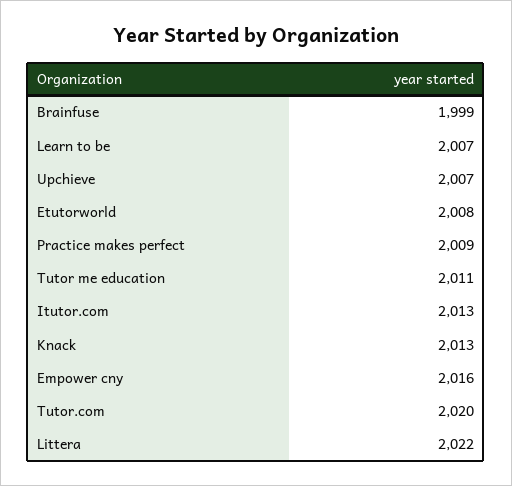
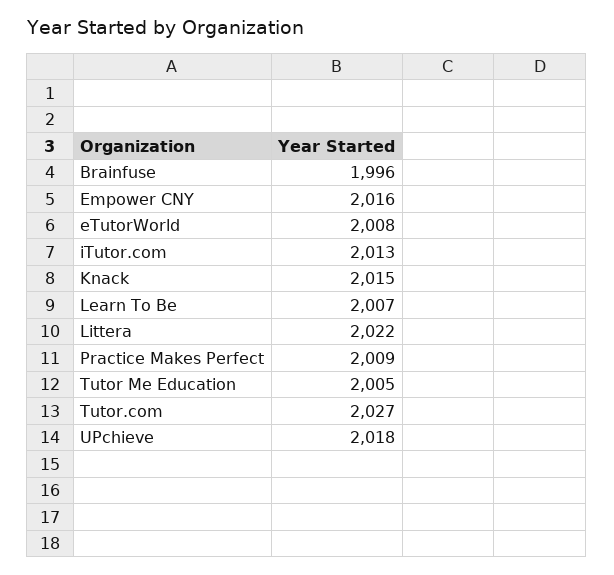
  {
-   "Brainfuse": 1999,
+   "Brainfuse": 1996,
    "Learn to be": 2007,
-   "Upchieve": 2007,
+   "Upchieve": 2018,
    "Etutorworld": 2008,
    "Practice makes perfect": 2009,
-   "Tutor me education": 2011,
+   "Tutor me education": 2005,
    "Itutor.com": 2013,
-   "Knack": 2013,
+   "Knack": 2015,
    "Empower cny": 2016,
-   "Tutor.com": 2020,
+   "Tutor.com": 2027,
    "Littera": 2022
  }

